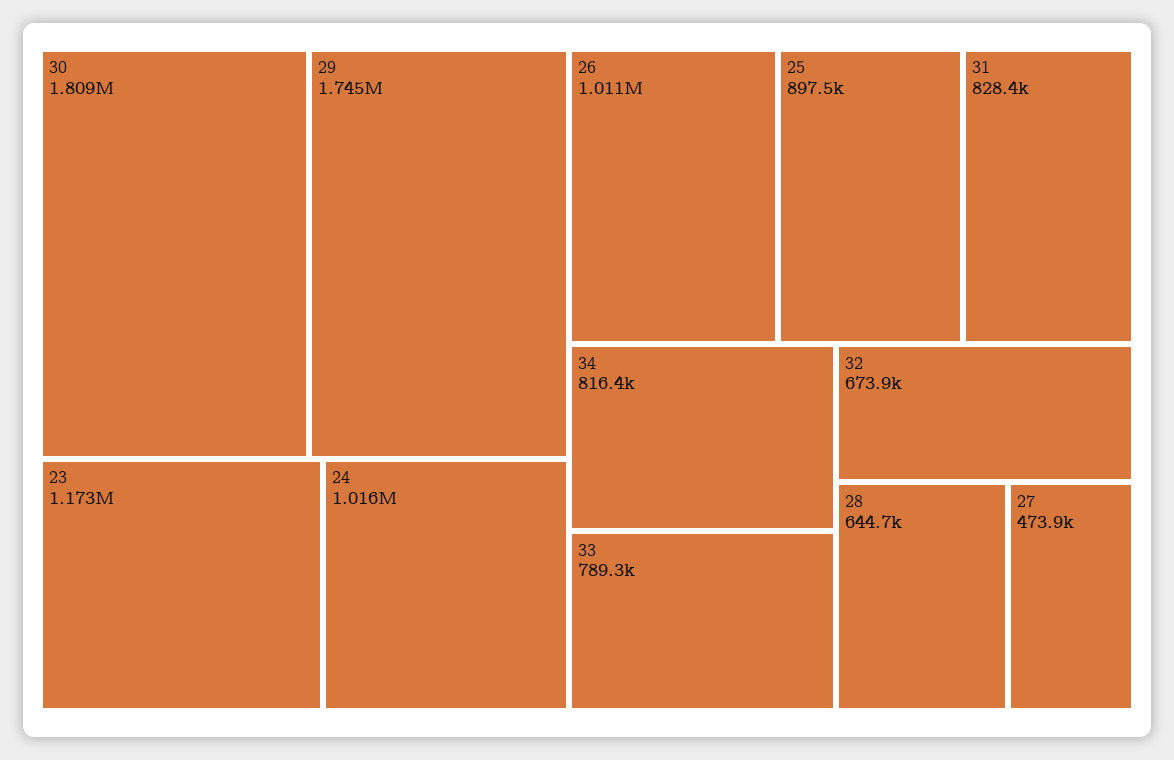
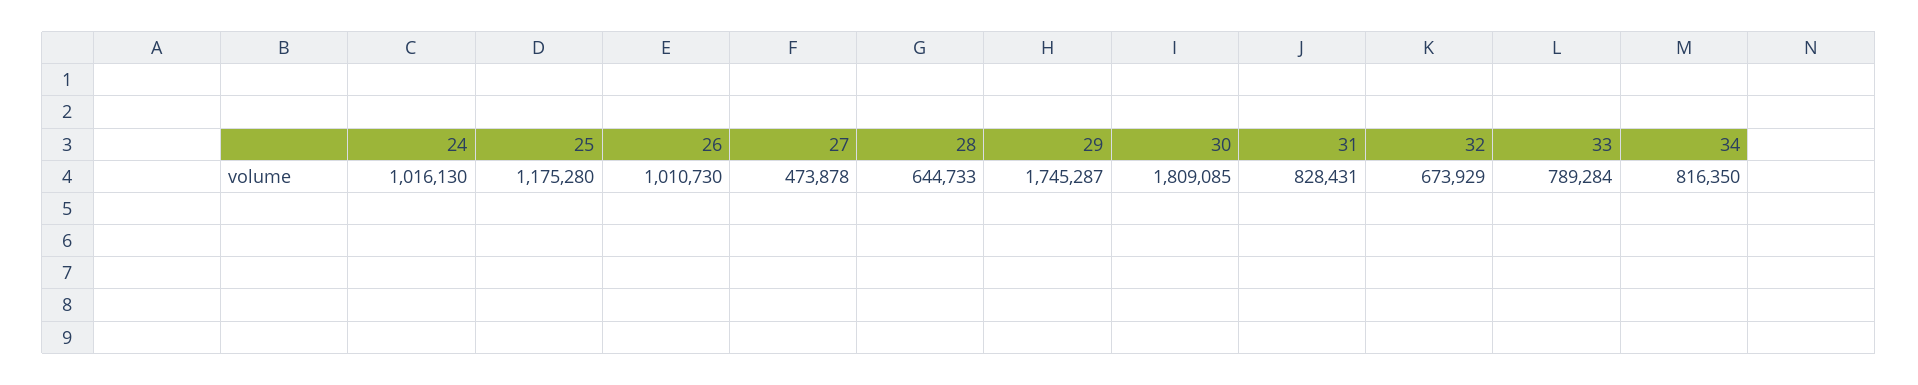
  {
    "30": 1809085,
    "29": 1745287,
-   "23": 1173000,
    "24": 1016130,
    "26": 1010730,
-   "25": 897500,
+   "25": 1175280,
    "31": 828431,
    "34": 816350,
    "33": 789284,
    "32": 673929,
    "28": 644733,
    "27": 473878
  }

